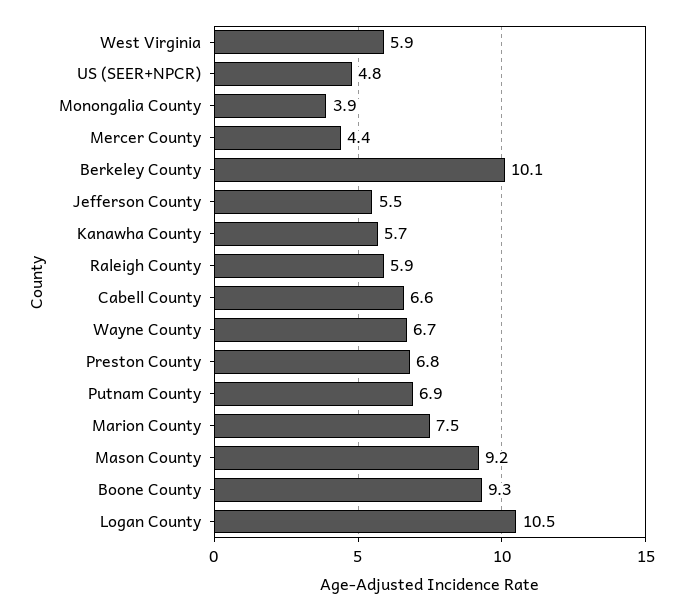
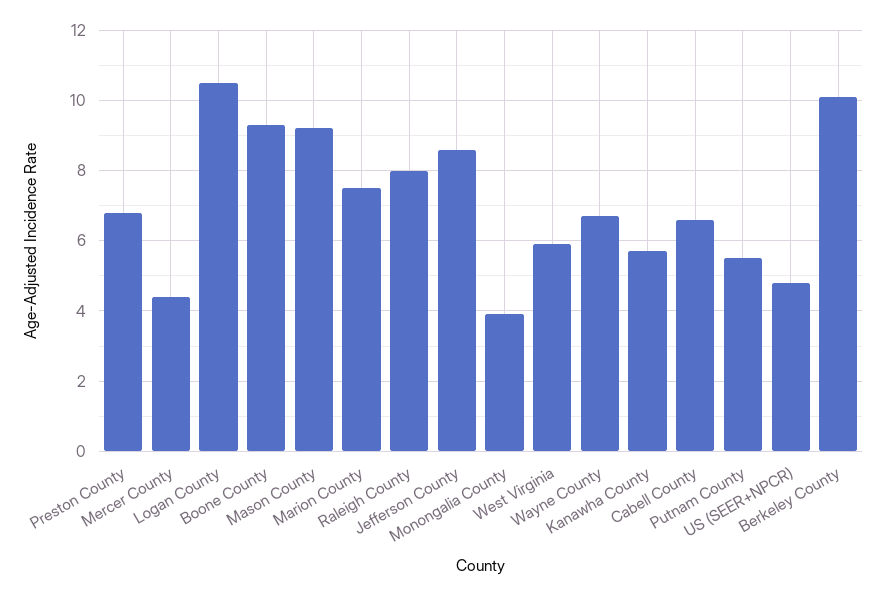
  {
    "West Virginia": 5.9,
    "US (SEER+NPCR)": 4.8,
    "Monongalia County": 3.9,
    "Mercer County": 4.4,
    "Berkeley County": 10.1,
-   "Jefferson County": 5.5,
+   "Jefferson County": 8.5,
    "Kanawha County": 5.7,
-   "Raleigh County": 5.9,
+   "Raleigh County": 8,
    "Cabell County": 6.6,
    "Wayne County": 6.7,
    "Preston County": 6.8,
-   "Putnam County": 6.9,
+   "Putnam County": 5.5,
    "Marion County": 7.5,
    "Mason County": 9.2,
    "Boone County": 9.3,
    "Logan County": 10.5
  }

